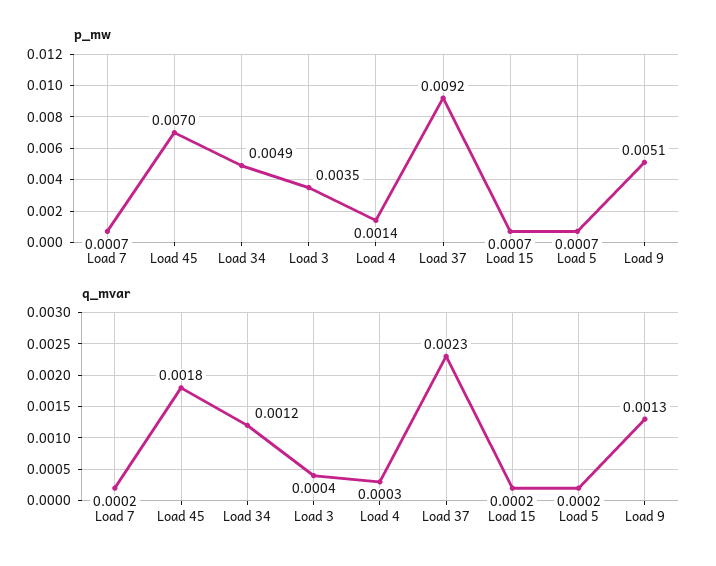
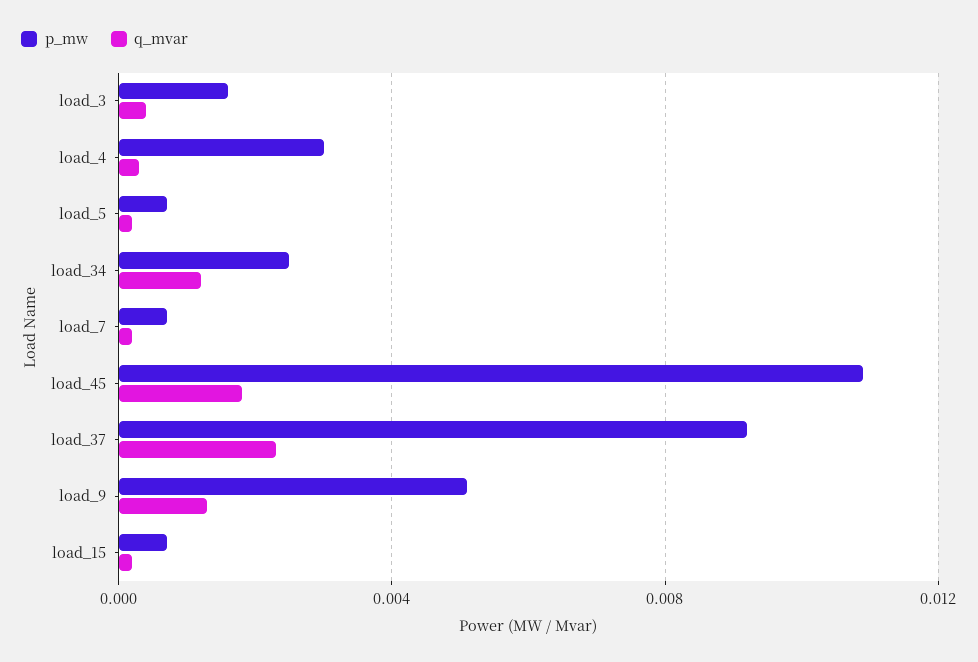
  {
    "p_mw": {
      "Load 7": 0.0007,
-     "Load 45": 0.007,
+     "Load 45": 0.011,
-     "Load 34": 0.0049,
+     "Load 34": 0.0025,
-     "Load 3": 0.0035,
+     "Load 3": 0.0015,
-     "Load 4": 0.0014,
+     "Load 4": 0.003,
      "Load 37": 0.0092,
      "Load 15": 0.0007,
      "Load 5": 0.0007,
      "Load 9": 0.0051
    },
    "q_mvar": {
      "Load 7": 0.0002,
      "Load 45": 0.0018,
      "Load 34": 0.0012,
      "Load 3": 0.0004,
      "Load 4": 0.0003,
      "Load 37": 0.0023,
      "Load 15": 0.0002,
      "Load 5": 0.0002,
      "Load 9": 0.0013
    }
  }

